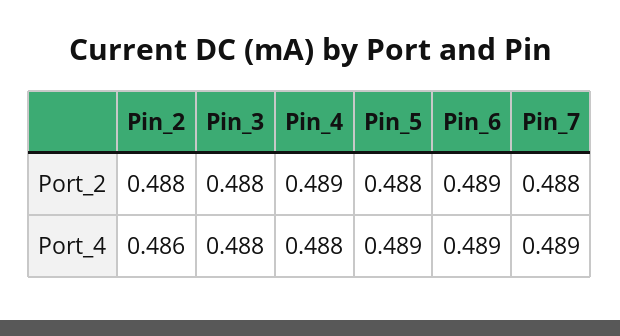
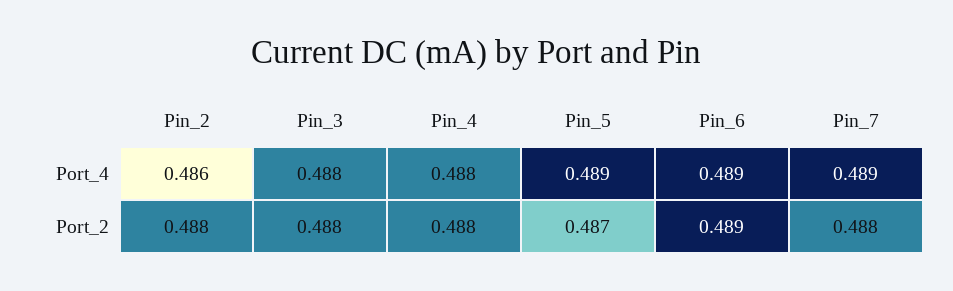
  {
    "Pin_2": {
      "Port_2": 0.488,
      "Port_4": 0.486
    },
    "Pin_3": {
      "Port_2": 0.488,
      "Port_4": 0.488
    },
    "Pin_4": {
-     "Port_2": 0.489,
+     "Port_2": 0.488,
      "Port_4": 0.488
    },
    "Pin_5": {
-     "Port_2": 0.488,
+     "Port_2": 0.487,
      "Port_4": 0.489
    },
    "Pin_6": {
      "Port_2": 0.489,
      "Port_4": 0.489
    },
    "Pin_7": {
      "Port_2": 0.488,
      "Port_4": 0.489
    }
  }

